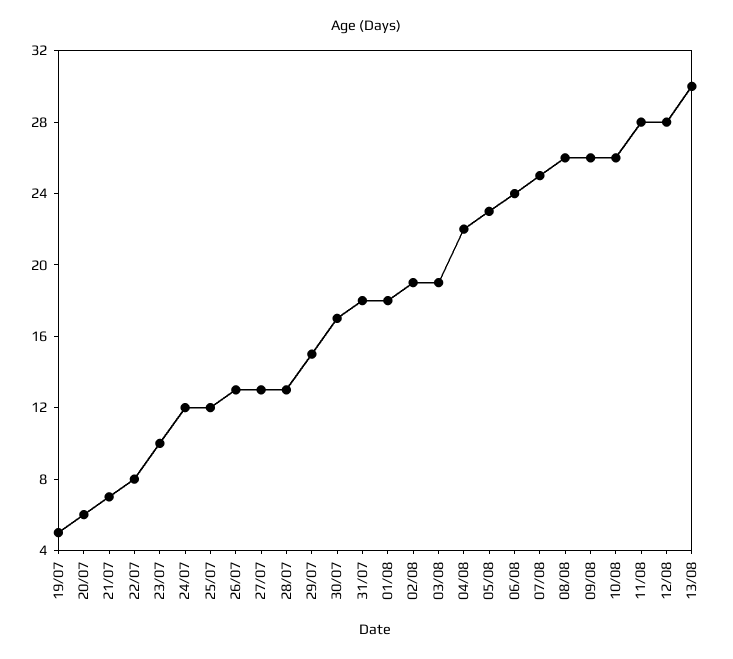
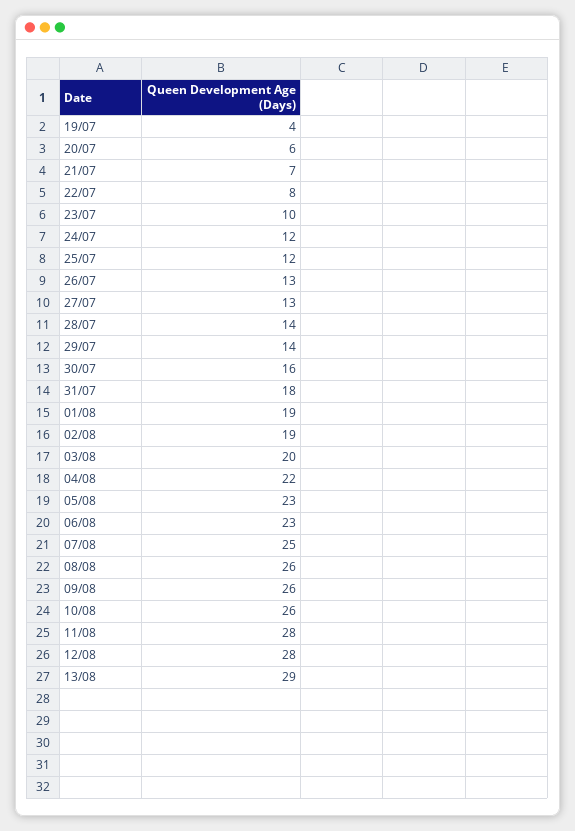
  {
-   "19/07": 5,
+   "19/07": 4,
    "20/07": 6,
    "21/07": 7,
    "22/07": 8,
    "23/07": 10,
    "24/07": 12,
    "25/07": 12,
    "26/07": 13,
    "27/07": 13,
-   "28/07": 13,
+   "28/07": 14,
-   "29/07": 15,
+   "29/07": 14,
-   "30/07": 17,
+   "30/07": 16,
    "31/07": 18,
-   "01/08": 18,
+   "01/08": 19,
    "02/08": 19,
-   "03/08": 19,
+   "03/08": 20,
    "04/08": 22,
    "05/08": 23,
-   "06/08": 24,
+   "06/08": 23,
    "07/08": 25,
    "08/08": 26,
    "09/08": 26,
    "10/08": 26,
    "11/08": 28,
    "12/08": 28,
-   "13/08": 30
+   "13/08": 29
  }

